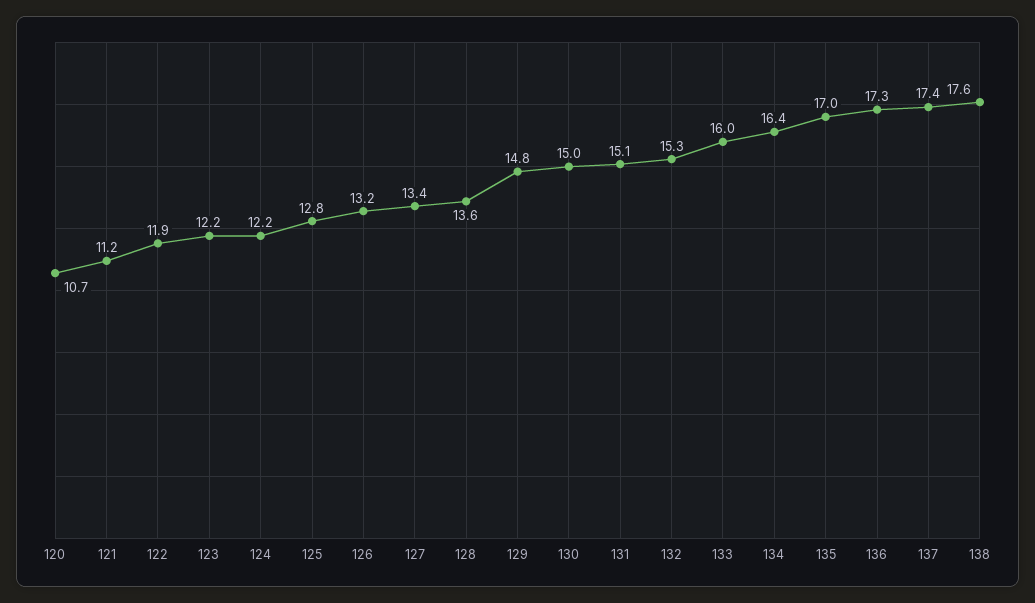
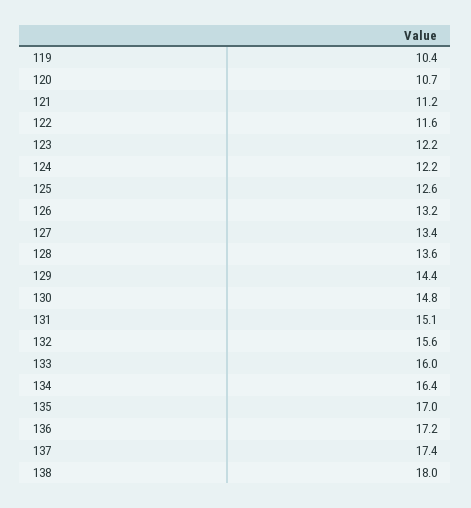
  {
    "120": 10.7,
    "121": 11.2,
-   "122": 11.9,
+   "122": 11.6,
    "123": 12.2,
    "124": 12.2,
-   "125": 12.8,
+   "125": 12.6,
    "126": 13.2,
    "127": 13.4,
    "128": 13.6,
-   "129": 14.8,
+   "129": 14.4,
-   "130": 15,
+   "130": 14.8,
    "131": 15.1,
-   "132": 15.3,
+   "132": 15.6,
    "133": 16,
    "134": 16.4,
    "135": 17,
-   "136": 17.3,
+   "136": 17.2,
    "137": 17.4,
-   "138": 17.6
+   "138": 18,
+   "119": 10.4
  }

